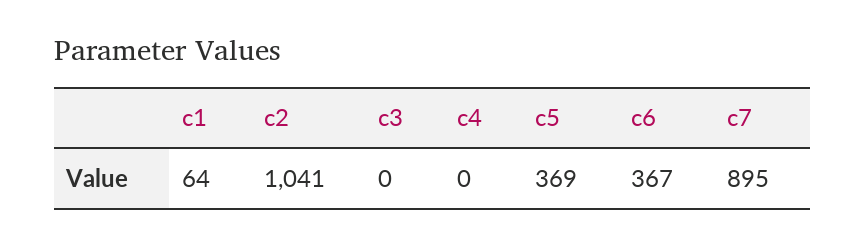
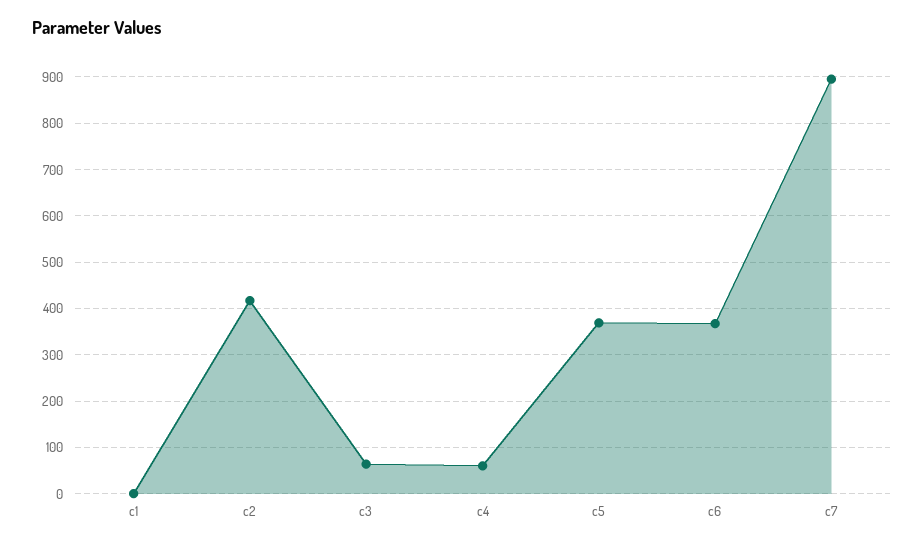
  {
-   "c1": 64,
+   "c1": 0,
-   "c2": 1041,
+   "c2": 420,
-   "c3": 0,
+   "c3": 60,
-   "c4": 0,
+   "c4": 60,
    "c5": 369,
    "c6": 367,
    "c7": 895
  }

